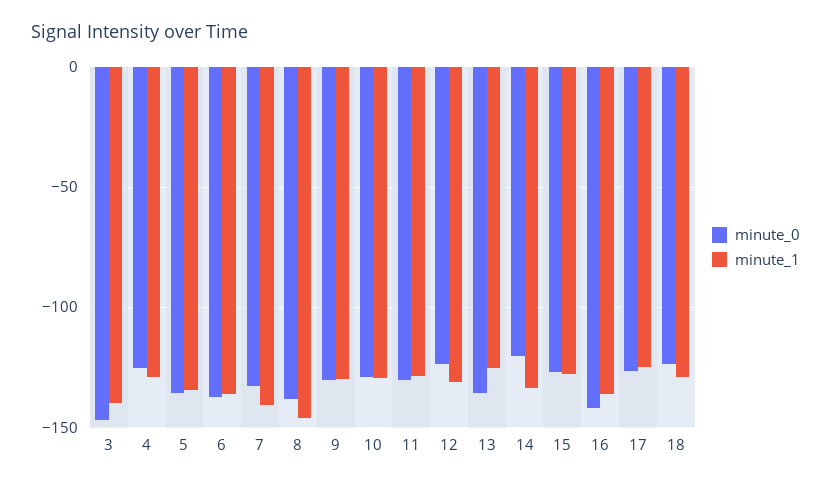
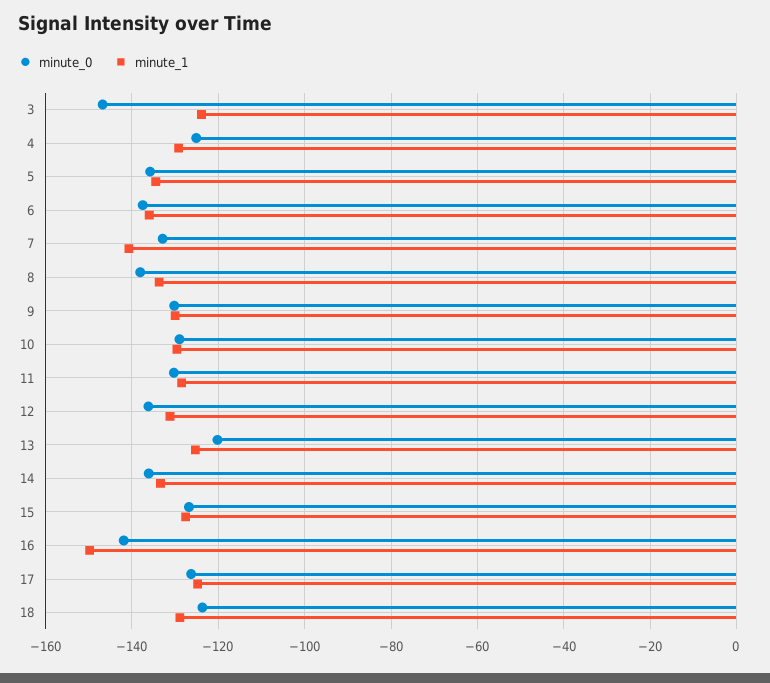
  {
    "minute_0": {
      "3": -146,
      "4": -126,
      "5": -136,
      "6": -138,
      "7": -132,
      "8": -138,
      "9": -130,
      "10": -130,
      "11": -130,
-     "12": -125,
+     "12": -136,
-     "13": -135,
+     "13": -120,
-     "14": -120,
+     "14": -136,
      "15": -126,
      "16": -142,
      "17": -126,
      "18": -124
    },
    "minute_1": {
-     "3": -140,
+     "3": -124,
      "4": -130,
      "5": -134,
      "6": -136,
      "7": -140,
-     "8": -145,
+     "8": -134,
      "9": -130,
      "10": -130,
      "11": -128,
      "12": -132,
      "13": -126,
      "14": -134,
      "15": -128,
-     "16": -135,
+     "16": -150,
      "17": -124,
      "18": -128
    }
  }

